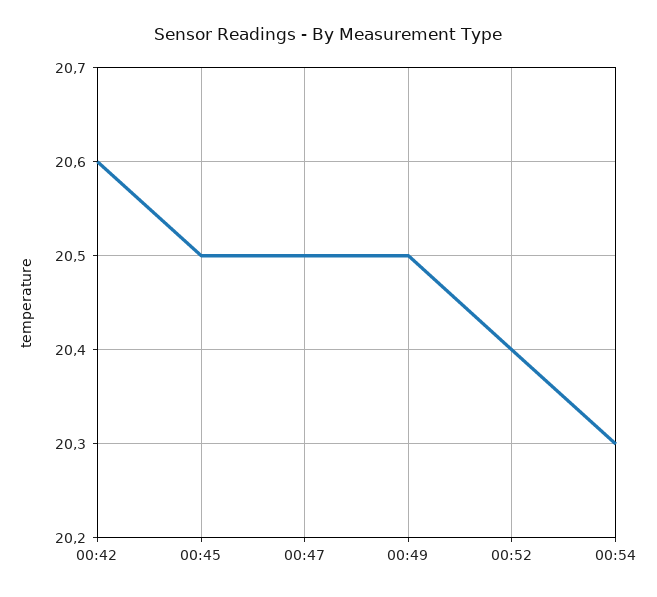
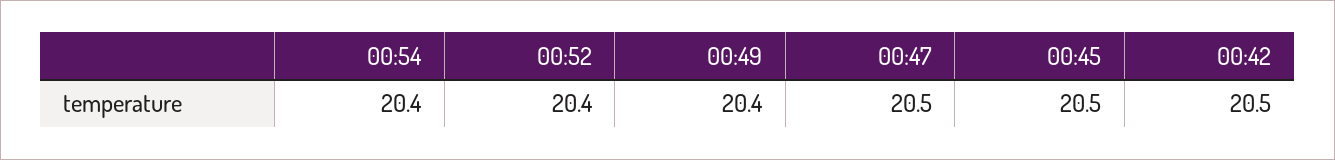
  {
-   "00:42": 20.6,
+   "00:42": 20.5,
    "00:45": 20.5,
    "00:47": 20.5,
-   "00:49": 20.5,
+   "00:49": 20.4,
    "00:52": 20.4,
-   "00:54": 20.3
+   "00:54": 20.4
  }

